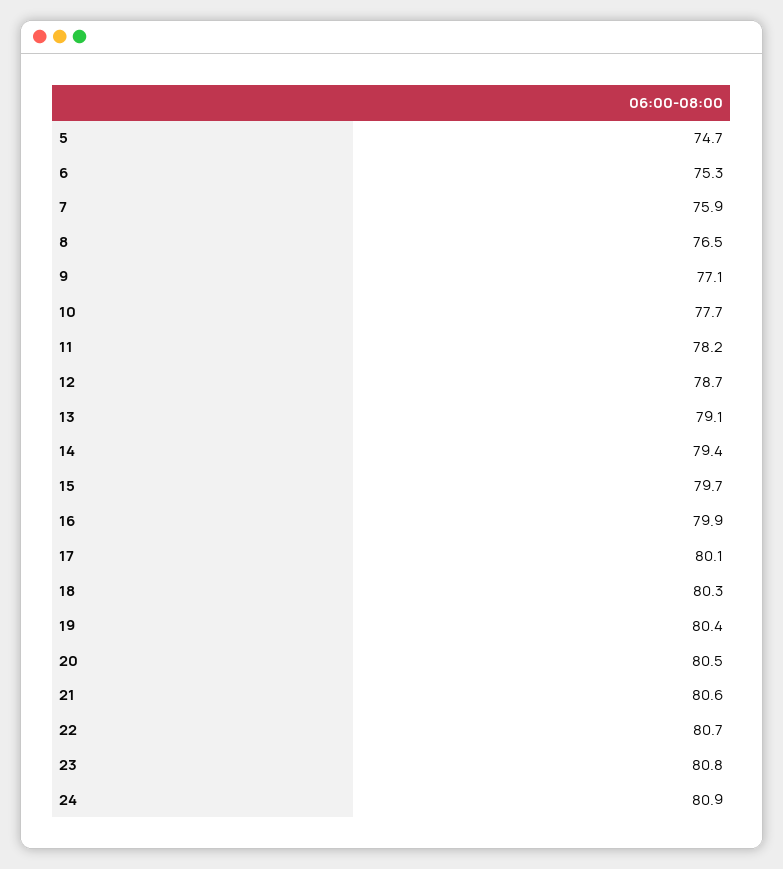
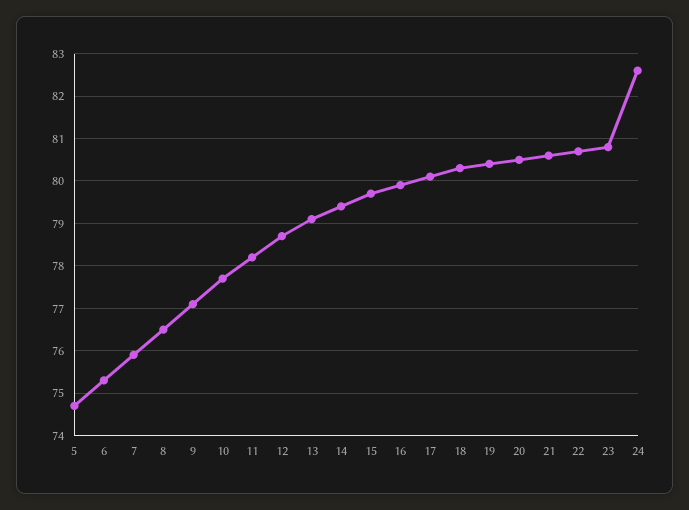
  {
    "5": 74.7,
    "6": 75.3,
    "7": 75.9,
    "8": 76.5,
    "9": 77.1,
    "10": 77.7,
    "11": 78.2,
    "12": 78.7,
    "13": 79.1,
    "14": 79.4,
    "15": 79.7,
    "16": 79.9,
    "17": 80.1,
    "18": 80.3,
    "19": 80.4,
    "20": 80.5,
    "21": 80.6,
    "22": 80.7,
    "23": 80.8,
-   "24": 80.9
+   "24": 82.5
  }

